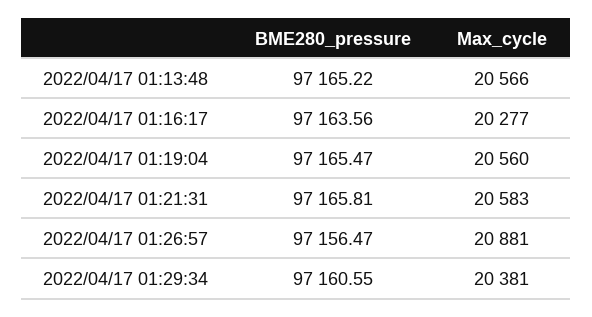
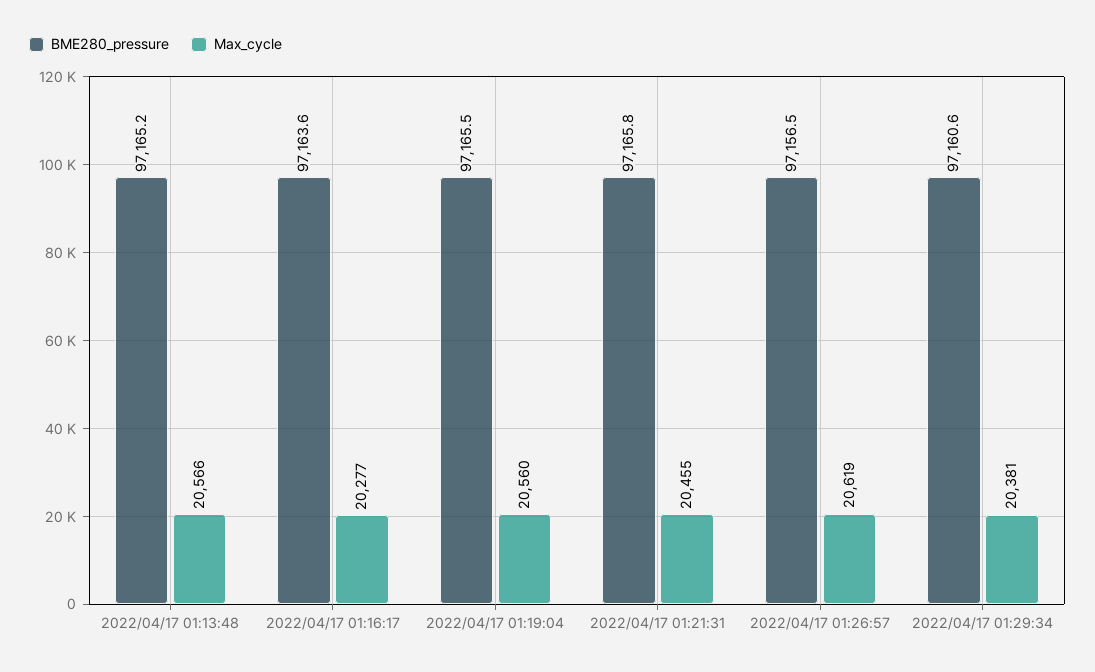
  {
    "BME280_pressure": {
      "2022/04/17 01:13:48": 97165.22,
      "2022/04/17 01:16:17": 97163.56,
      "2022/04/17 01:19:04": 97165.47,
      "2022/04/17 01:21:31": 97165.81,
      "2022/04/17 01:26:57": 97156.47,
      "2022/04/17 01:29:34": 97160.55
    },
    "Max_cycle": {
      "2022/04/17 01:13:48": 20566,
      "2022/04/17 01:16:17": 20277,
      "2022/04/17 01:19:04": 20560,
-     "2022/04/17 01:21:31": 20583,
+     "2022/04/17 01:21:31": 20455,
-     "2022/04/17 01:26:57": 20881,
+     "2022/04/17 01:26:57": 20619,
      "2022/04/17 01:29:34": 20381
    }
  }

